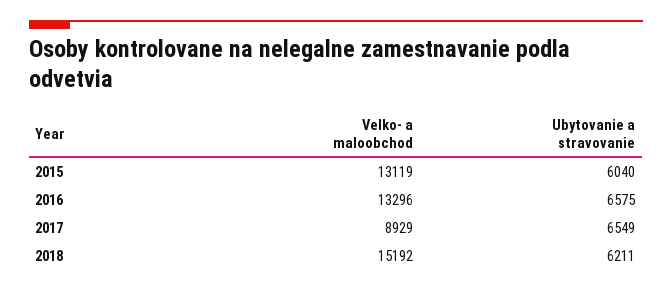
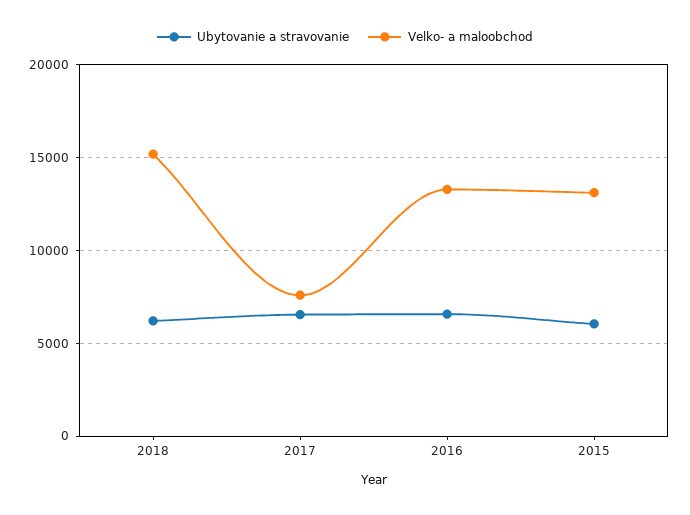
  {
    "Velko- a maloobchod": {
      "2015": 13119,
      "2016": 13296,
-     "2017": 8929,
+     "2017": 7500,
      "2018": 15192
    },
    "Ubytovanie a stravovanie": {
      "2015": 6040,
      "2016": 6575,
      "2017": 6549,
      "2018": 6211
    }
  }

